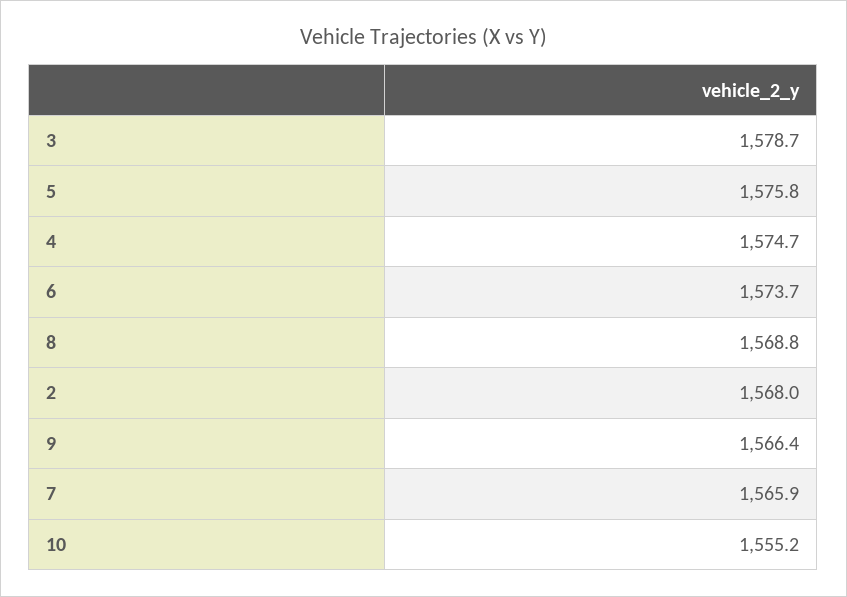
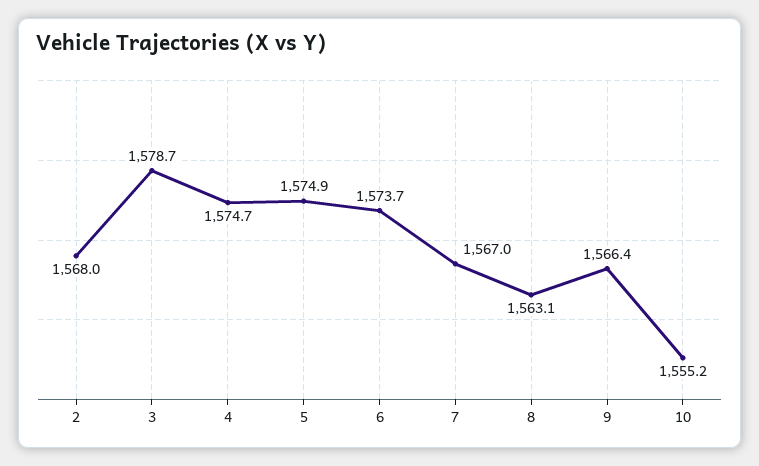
  {
    "3": 1578.7,
-   "5": 1575.8,
+   "5": 1574.9,
    "4": 1574.7,
    "6": 1573.7,
-   "8": 1568.8,
+   "8": 1563.1,
    "2": 1568,
    "9": 1566.4,
-   "7": 1565.9,
+   "7": 1567,
    "10": 1555.2
  }

